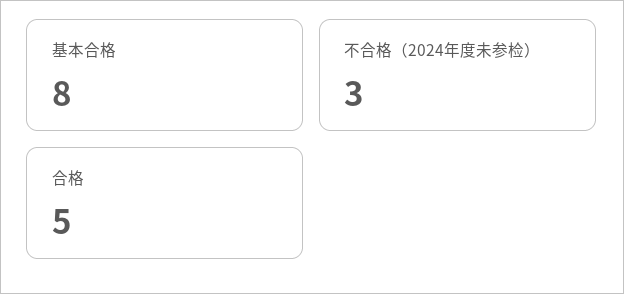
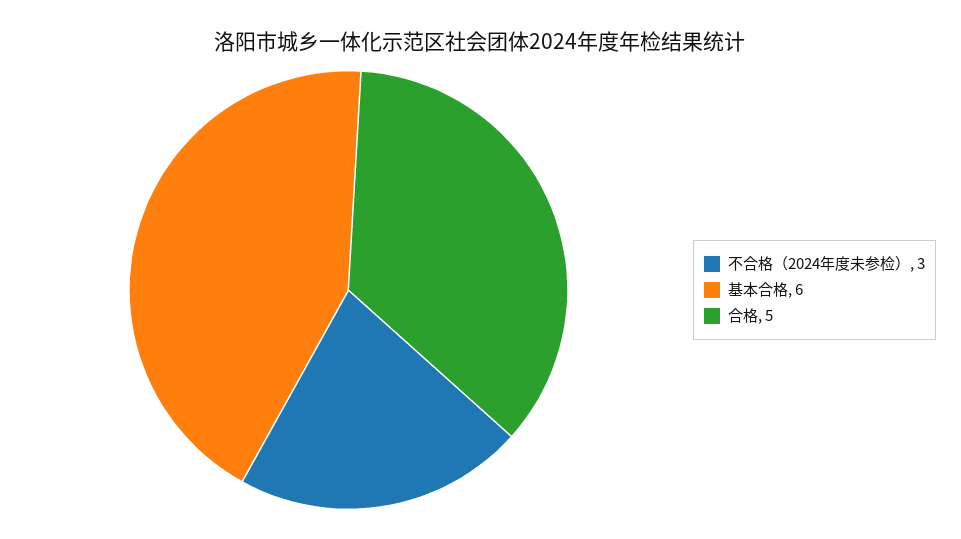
  {
-   "基本合格": 8,
+   "基本合格": 6,
    "不合格（2024年度未参检）": 3,
    "合格": 5
  }

